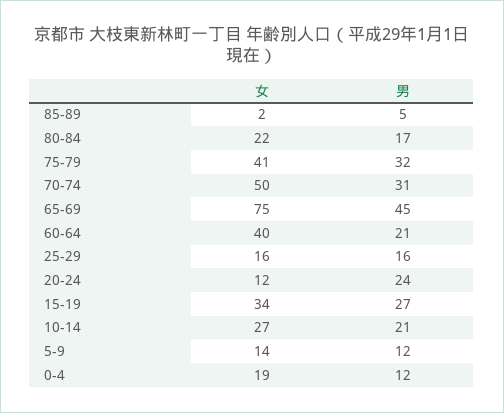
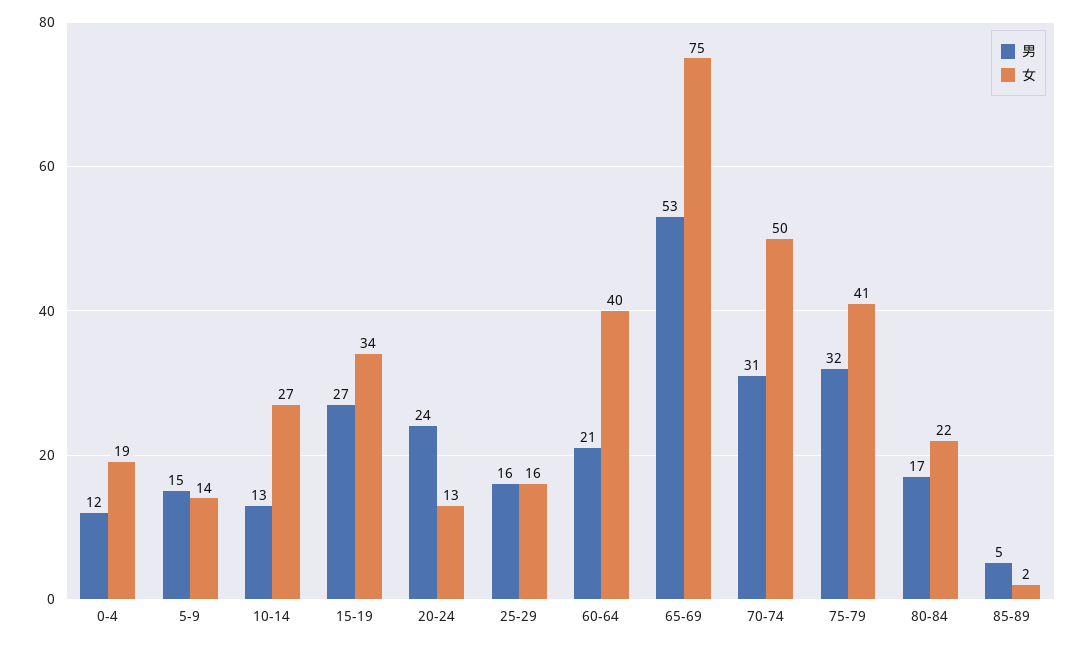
  {
    "女": {
      "85-89": 2,
      "80-84": 22,
      "75-79": 41,
      "70-74": 50,
      "65-69": 75,
      "60-64": 40,
      "25-29": 16,
-     "20-24": 12,
+     "20-24": 13,
      "15-19": 34,
      "10-14": 27,
      "5-9": 14,
      "0-4": 19
    },
    "男": {
      "85-89": 5,
      "80-84": 17,
      "75-79": 32,
      "70-74": 31,
-     "65-69": 45,
+     "65-69": 53,
      "60-64": 21,
      "25-29": 16,
      "20-24": 24,
      "15-19": 27,
-     "10-14": 21,
+     "10-14": 13,
-     "5-9": 12,
+     "5-9": 15,
      "0-4": 12
    }
  }

